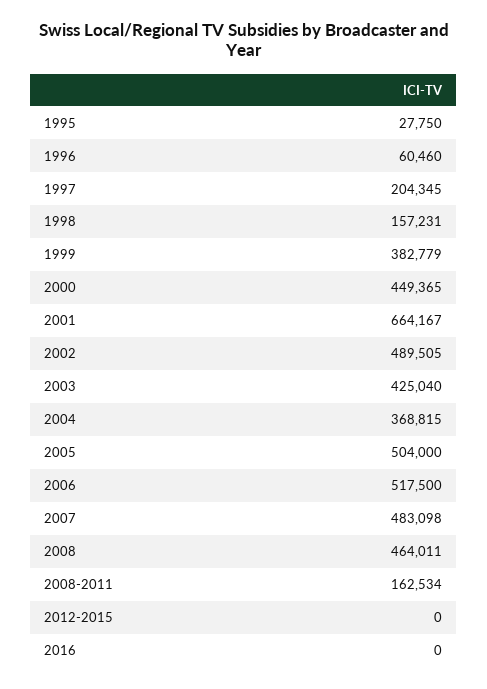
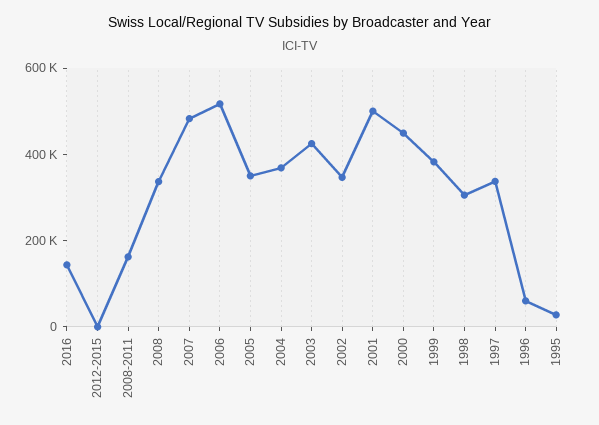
  {
    "1995": 27750,
    "1996": 60460,
-   "1997": 204345,
+   "1997": 350000,
-   "1998": 157231,
+   "1998": 300000,
    "1999": 382779,
    "2000": 449365,
-   "2001": 664167,
+   "2001": 500000,
-   "2002": 489505,
+   "2002": 350000,
    "2003": 425040,
    "2004": 368815,
-   "2005": 504000,
+   "2005": 350000,
    "2006": 517500,
    "2007": 483098,
-   "2008": 464011,
+   "2008": 350000,
    "2008-2011": 162534,
    "2012-2015": 0,
-   "2016": 0
+   "2016": 150000
  }

